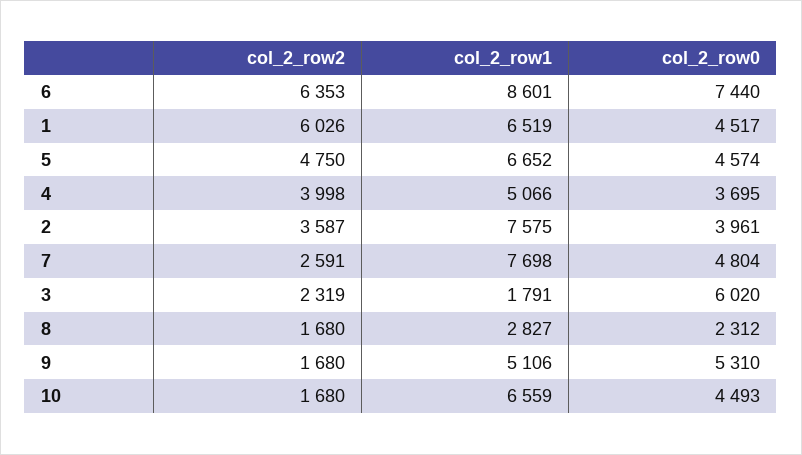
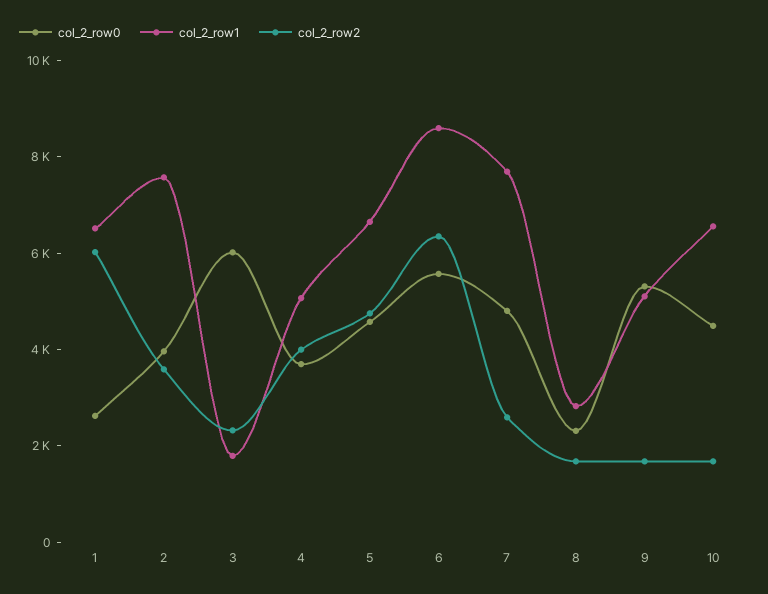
  {
    "col_2_row2": {
      "6": 6353,
      "1": 6026,
      "5": 4750,
      "4": 3998,
      "2": 3587,
      "7": 2591,
      "3": 2319,
      "8": 1680,
      "9": 1680,
      "10": 1680
    },
    "col_2_row1": {
      "6": 8601,
      "1": 6519,
      "5": 6652,
      "4": 5066,
      "2": 7575,
      "7": 7698,
      "3": 1791,
      "8": 2827,
      "9": 5106,
      "10": 6559
    },
    "col_2_row0": {
-     "6": 7440,
+     "6": 5500,
-     "1": 4517,
+     "1": 2500,
      "5": 4574,
      "4": 3695,
      "2": 3961,
      "7": 4804,
      "3": 6020,
      "8": 2312,
      "9": 5310,
      "10": 4493
    }
  }

